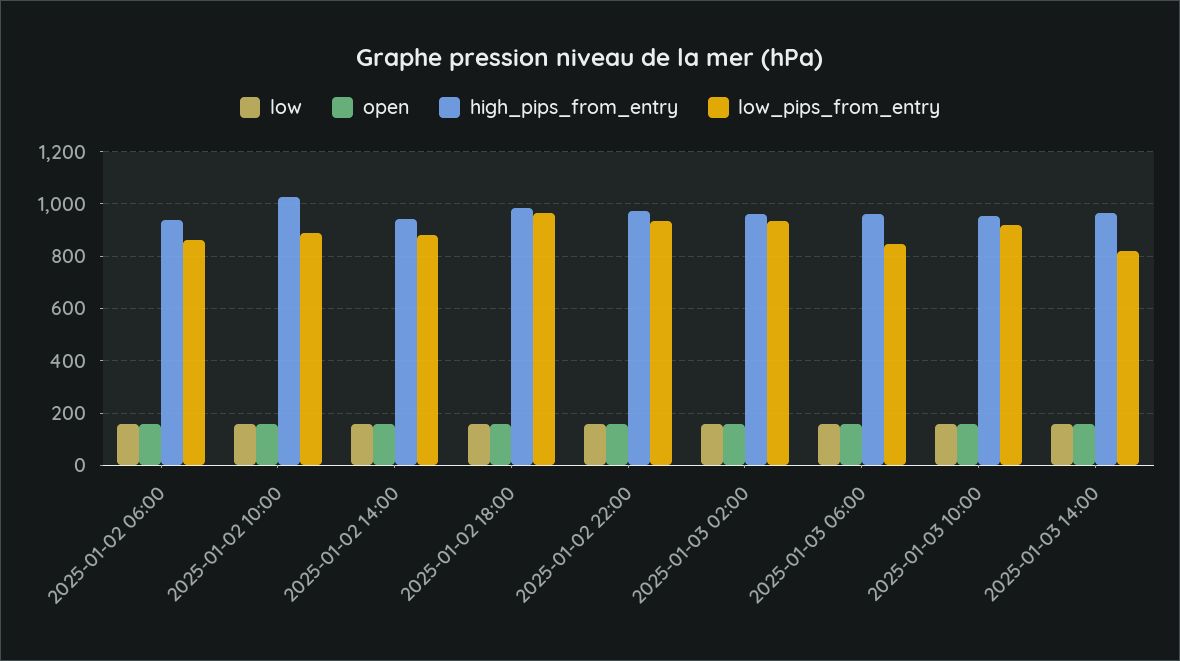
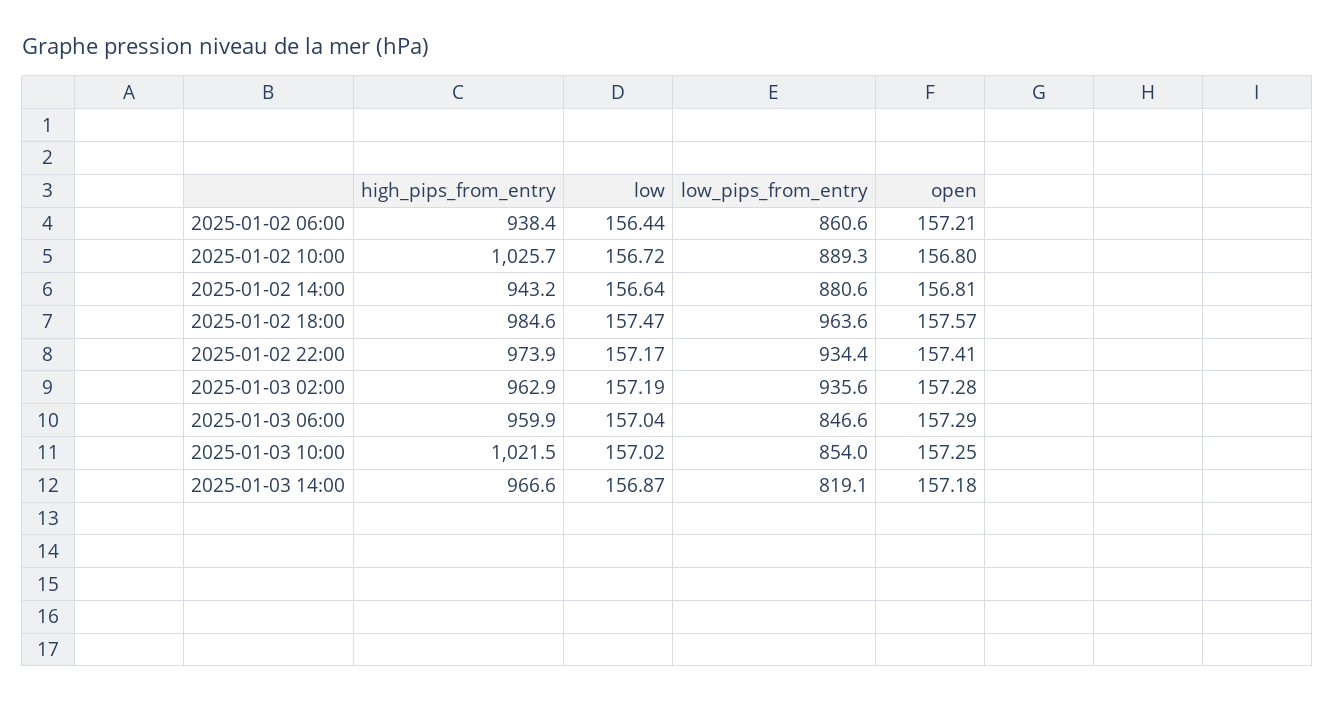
  {
    "low": {
      "2025-01-02 06:00": 156.44,
      "2025-01-02 10:00": 156.72,
      "2025-01-02 14:00": 156.64,
      "2025-01-02 18:00": 157.47,
      "2025-01-02 22:00": 157.17,
      "2025-01-03 02:00": 157.19,
      "2025-01-03 06:00": 157.04,
      "2025-01-03 10:00": 157.02,
      "2025-01-03 14:00": 156.87
    },
    "open": {
      "2025-01-02 06:00": 157.21,
      "2025-01-02 10:00": 156.8,
      "2025-01-02 14:00": 156.81,
      "2025-01-02 18:00": 157.57,
      "2025-01-02 22:00": 157.41,
      "2025-01-03 02:00": 157.28,
      "2025-01-03 06:00": 157.29,
      "2025-01-03 10:00": 157.25,
      "2025-01-03 14:00": 157.18
    },
    "high_pips_from_entry": {
      "2025-01-02 06:00": 938.4,
      "2025-01-02 10:00": 1025.7,
      "2025-01-02 14:00": 943.2,
      "2025-01-02 18:00": 984.6,
      "2025-01-02 22:00": 973.9,
      "2025-01-03 02:00": 962.9,
      "2025-01-03 06:00": 959.9,
-     "2025-01-03 10:00": 950,
+     "2025-01-03 10:00": 1021.5,
      "2025-01-03 14:00": 966.6
    },
    "low_pips_from_entry": {
      "2025-01-02 06:00": 860.6,
      "2025-01-02 10:00": 889.3,
      "2025-01-02 14:00": 880.6,
      "2025-01-02 18:00": 963.6,
      "2025-01-02 22:00": 934.4,
      "2025-01-03 02:00": 935.6,
      "2025-01-03 06:00": 846.6,
-     "2025-01-03 10:00": 925,
+     "2025-01-03 10:00": 854,
      "2025-01-03 14:00": 819.1
    }
  }

